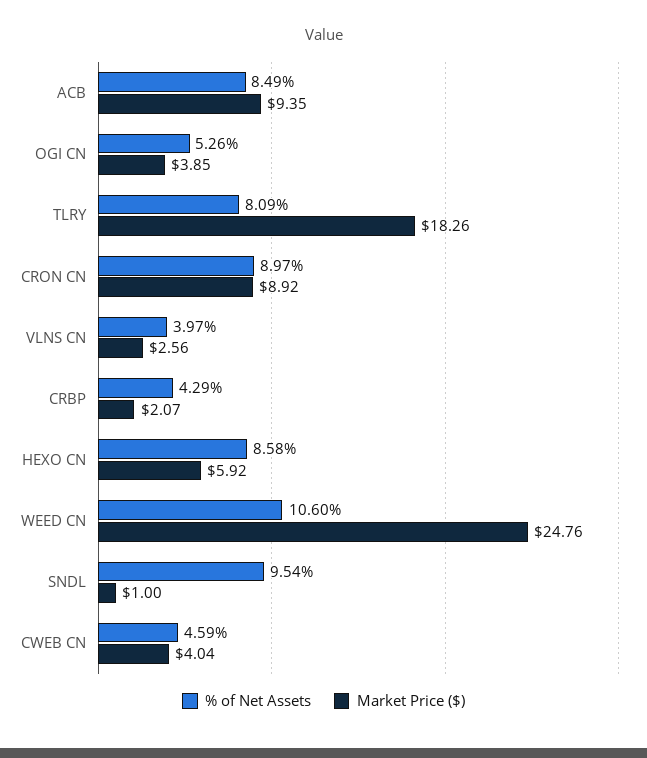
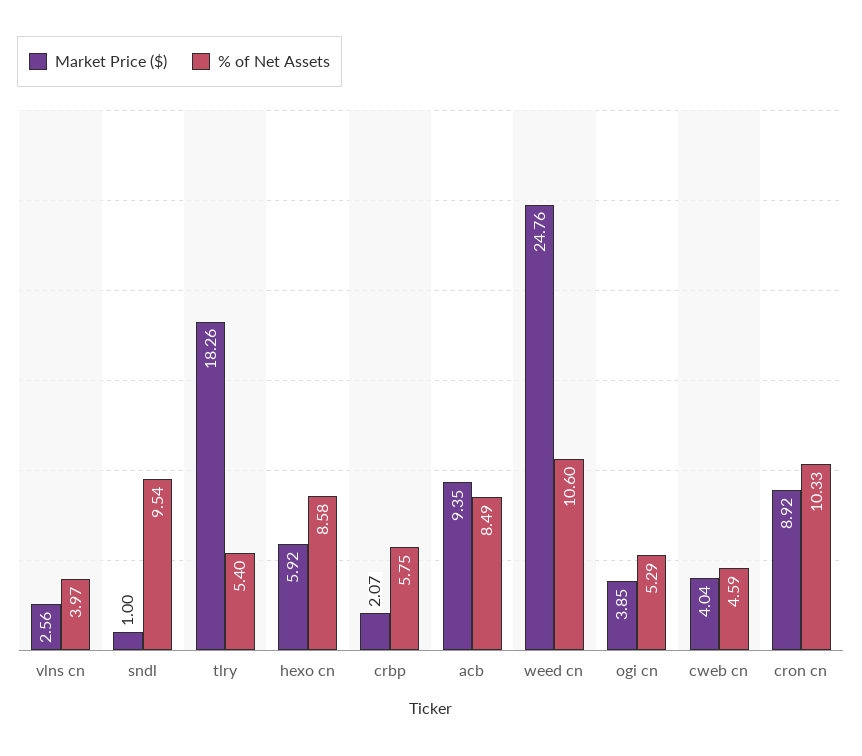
  {
    "% of Net Assets": {
      "ACB": 8.49,
-     "OGI CN": 5.26,
+     "OGI CN": 5.29,
-     "TLRY": 8.09,
+     "TLRY": 5.4,
-     "CRON CN": 8.97,
+     "CRON CN": 10.33,
      "VLNS CN": 3.97,
-     "CRBP": 4.29,
+     "CRBP": 5.75,
      "HEXO CN": 8.58,
      "WEED CN": 10.6,
      "SNDL": 9.54,
      "CWEB CN": 4.59
    },
    "Market Price ($)": {
      "ACB": 9.35,
      "OGI CN": 3.85,
      "TLRY": 18.26,
      "CRON CN": 8.92,
      "VLNS CN": 2.56,
      "CRBP": 2.07,
      "HEXO CN": 5.92,
      "WEED CN": 24.76,
      "SNDL": 1,
      "CWEB CN": 4.04
    }
  }

